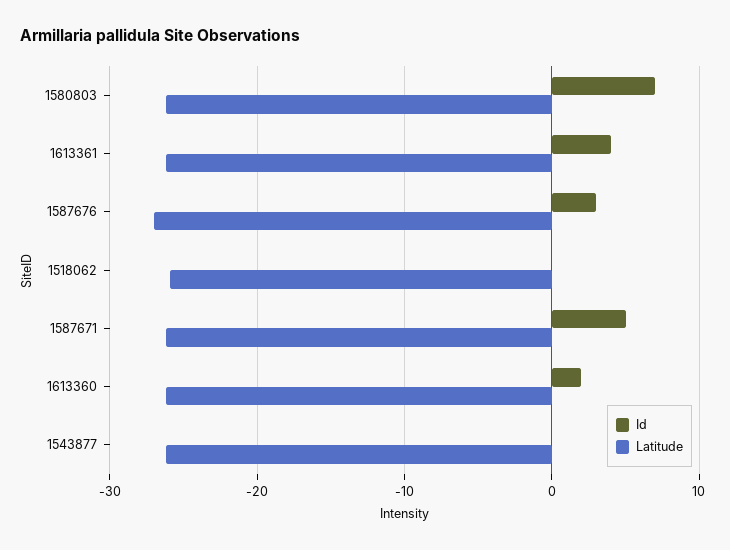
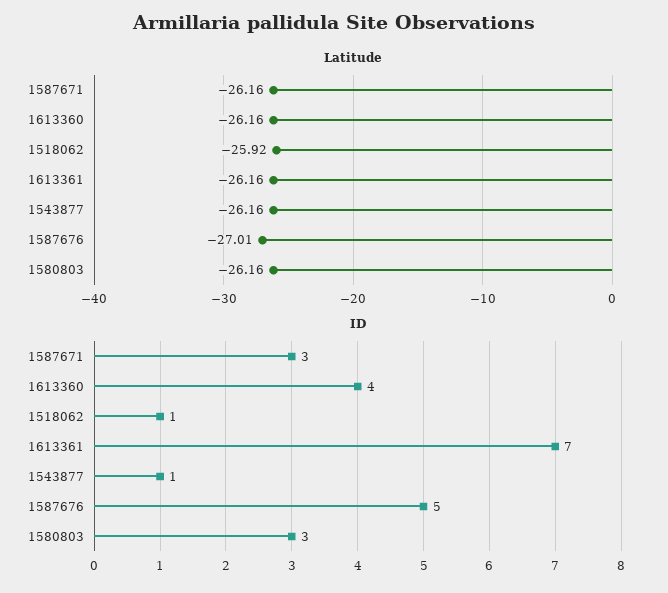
  {
    "Id": {
-     "1580803": 7,
+     "1580803": 3,
-     "1613361": 4,
+     "1613361": 7,
-     "1587676": 3,
+     "1587676": 5,
-     "1518062": 0,
+     "1518062": 1,
-     "1587671": 5,
+     "1587671": 3,
-     "1613360": 2,
+     "1613360": 4,
-     "1543877": 0
+     "1543877": 1
    },
    "Latitude": {
      "1580803": -26.16,
      "1613361": -26.16,
      "1587676": -27.01,
      "1518062": -25.92,
      "1587671": -26.16,
      "1613360": -26.16,
      "1543877": -26.16
    }
  }

